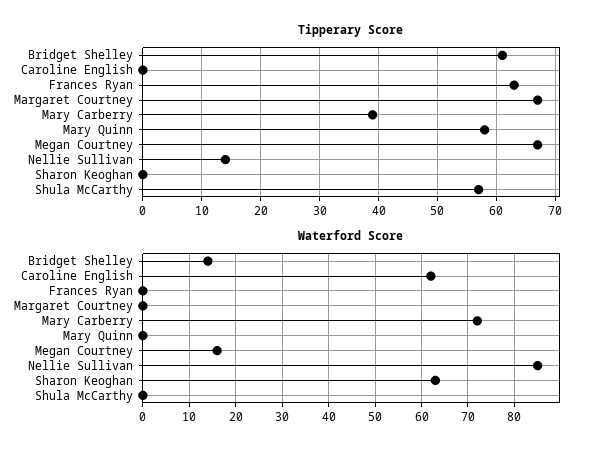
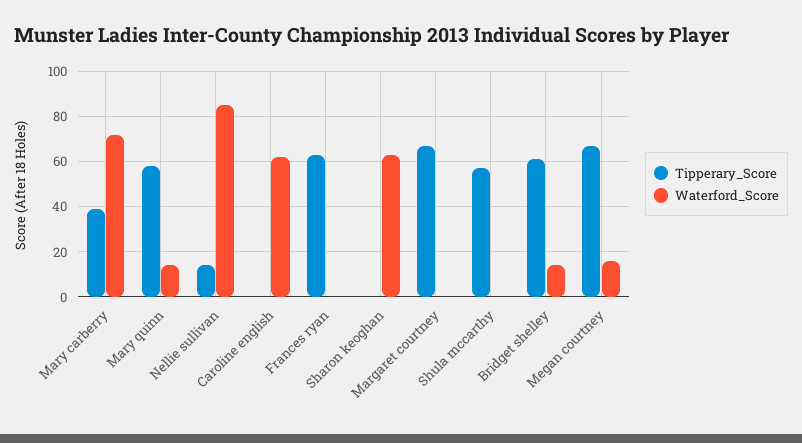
  {
    "Tipperary Score": {
      "Bridget Shelley": 60,
      "Caroline English": 0,
      "Frances Ryan": 65,
      "Margaret Courtney": 65,
      "Mary Carberry": 40,
      "Mary Quinn": 60,
      "Megan Courtney": 65,
      "Nellie Sullivan": 15,
      "Sharon Keoghan": 0,
      "Shula McCarthy": 55
    },
    "Waterford Score": {
      "Bridget Shelley": 15,
      "Caroline English": 60,
      "Frances Ryan": 0,
      "Margaret Courtney": 0,
      "Mary Carberry": 70,
-     "Mary Quinn": 0,
+     "Mary Quinn": 15,
      "Megan Courtney": 15,
      "Nellie Sullivan": 85,
      "Sharon Keoghan": 65,
      "Shula McCarthy": 0
    }
  }

